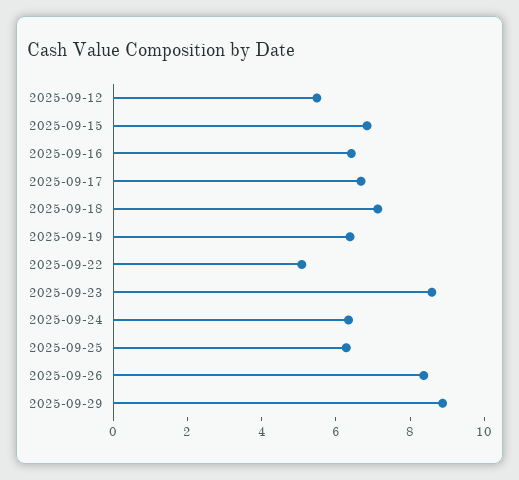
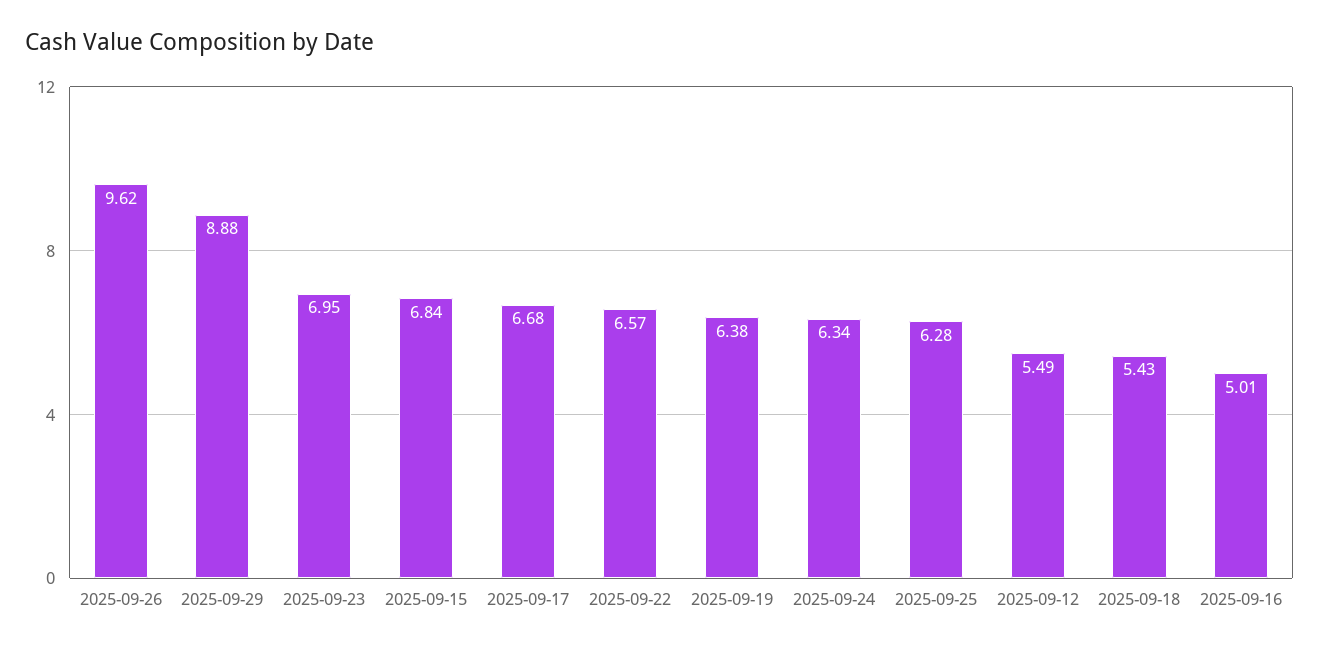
  {
    "2025-09-12": 5.49,
    "2025-09-15": 6.84,
-   "2025-09-16": 6.5,
+   "2025-09-16": 5.01,
    "2025-09-17": 6.68,
-   "2025-09-18": 7,
+   "2025-09-18": 5.43,
    "2025-09-19": 6.38,
-   "2025-09-22": 5,
+   "2025-09-22": 6.57,
-   "2025-09-23": 8.5,
+   "2025-09-23": 6.95,
    "2025-09-24": 6.34,
    "2025-09-25": 6.28,
-   "2025-09-26": 8.5,
+   "2025-09-26": 9.62,
    "2025-09-29": 8.88
  }

